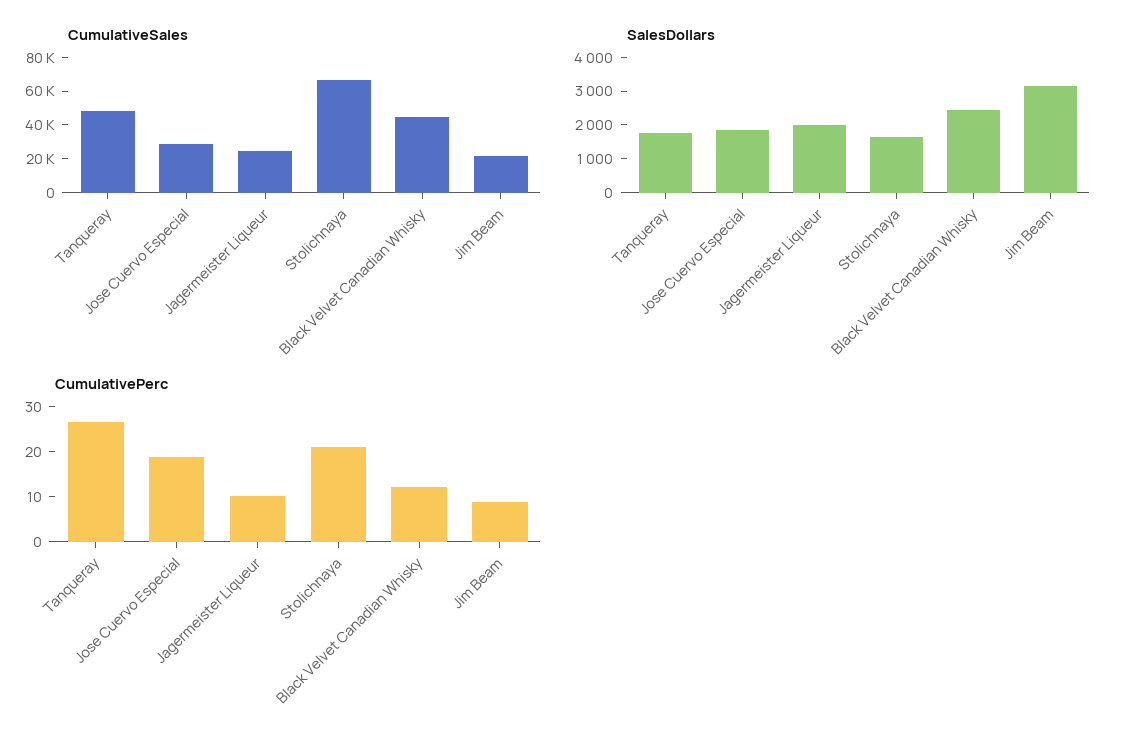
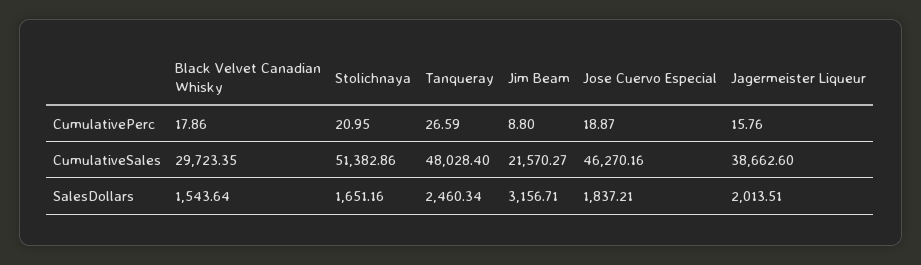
  {
    "CumulativeSales": {
      "Tanqueray": 48028.4,
-     "Jose Cuervo Especial": 30000,
+     "Jose Cuervo Especial": 46270.16,
-     "Jagermeister Liqueur": 25000,
+     "Jagermeister Liqueur": 38662.6,
-     "Stolichnaya": 65000,
+     "Stolichnaya": 51382.86,
-     "Black Velvet Canadian Whisky": 45000,
+     "Black Velvet Canadian Whisky": 29723.35,
      "Jim Beam": 21570.27
    },
    "SalesDollars": {
-     "Tanqueray": 1750,
+     "Tanqueray": 2460.34,
      "Jose Cuervo Especial": 1837.21,
      "Jagermeister Liqueur": 2013.51,
      "Stolichnaya": 1651.16,
-     "Black Velvet Canadian Whisky": 2500,
+     "Black Velvet Canadian Whisky": 1543.64,
      "Jim Beam": 3156.71
    },
    "CumulativePerc": {
      "Tanqueray": 26.59,
      "Jose Cuervo Especial": 18.87,
-     "Jagermeister Liqueur": 10,
+     "Jagermeister Liqueur": 15.76,
      "Stolichnaya": 20.95,
-     "Black Velvet Canadian Whisky": 12,
+     "Black Velvet Canadian Whisky": 17.86,
      "Jim Beam": 8.8
    }
  }

